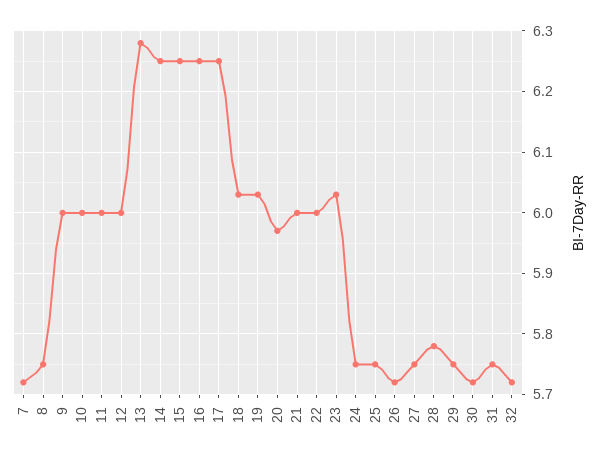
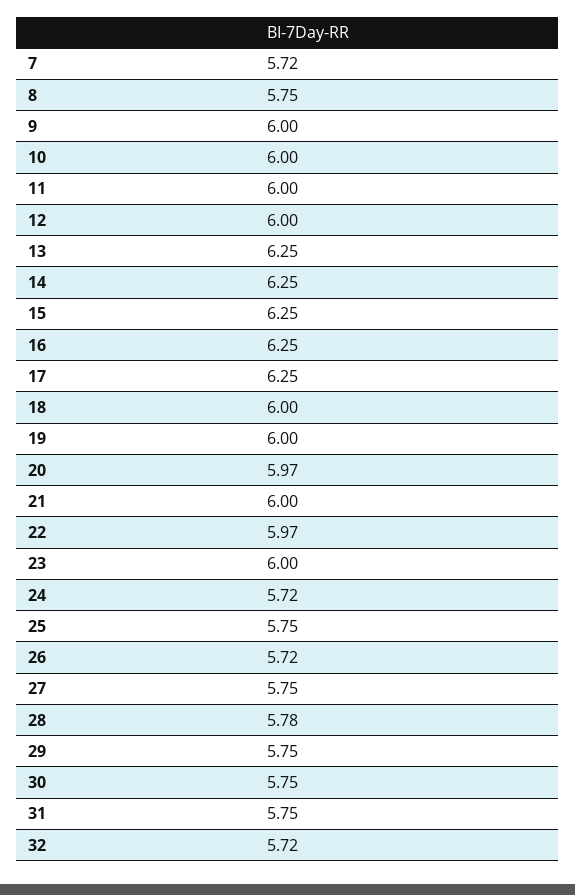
  {
    "7": 5.72,
    "8": 5.75,
    "9": 6,
    "10": 6,
    "11": 6,
    "12": 6,
-   "13": 6.28,
+   "13": 6.25,
    "14": 6.25,
    "15": 6.25,
    "16": 6.25,
    "17": 6.25,
-   "18": 6.03,
+   "18": 6,
-   "19": 6.03,
+   "19": 6,
    "20": 5.97,
    "21": 6,
-   "22": 6,
+   "22": 5.97,
-   "23": 6.03,
+   "23": 6,
-   "24": 5.75,
+   "24": 5.72,
    "25": 5.75,
    "26": 5.72,
    "27": 5.75,
    "28": 5.78,
    "29": 5.75,
-   "30": 5.72,
+   "30": 5.75,
    "31": 5.75,
    "32": 5.72
  }

